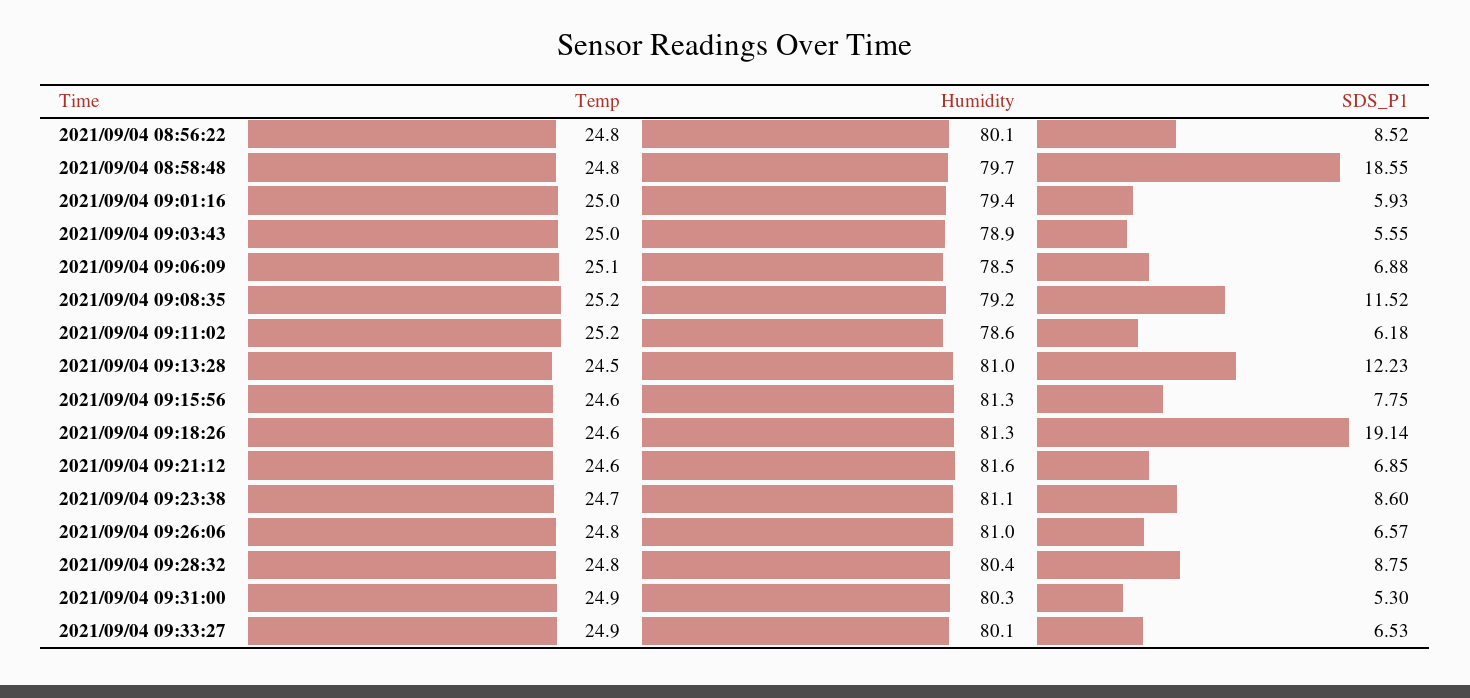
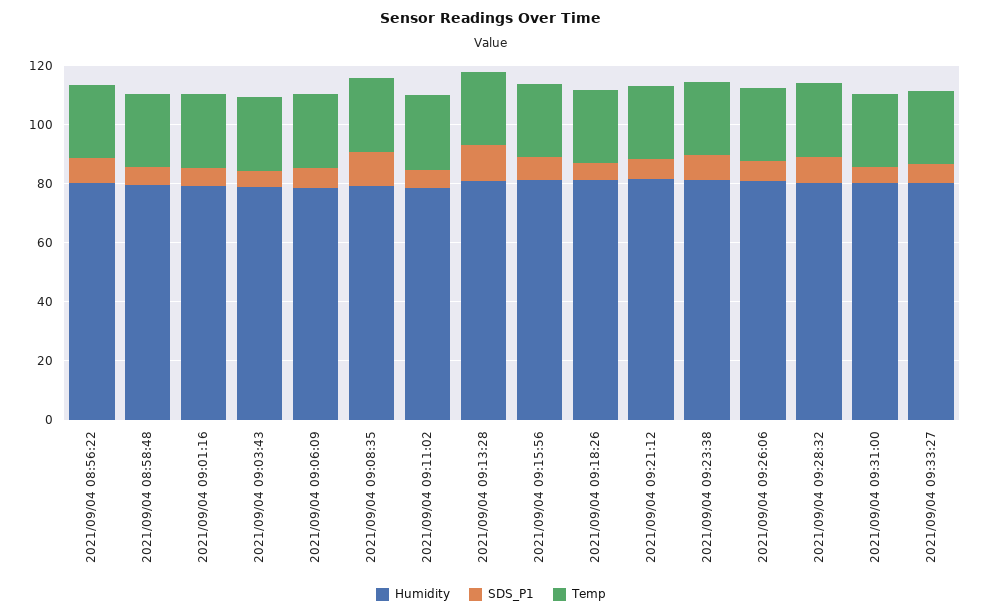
  {
    "Temp": {
      "2021/09/04 08:56:22": 24.8,
      "2021/09/04 08:58:48": 24.8,
      "2021/09/04 09:01:16": 25,
      "2021/09/04 09:03:43": 25,
      "2021/09/04 09:06:09": 25.1,
      "2021/09/04 09:08:35": 25.2,
      "2021/09/04 09:11:02": 25.2,
      "2021/09/04 09:13:28": 24.5,
      "2021/09/04 09:15:56": 24.6,
      "2021/09/04 09:18:26": 24.6,
      "2021/09/04 09:21:12": 24.6,
      "2021/09/04 09:23:38": 24.7,
      "2021/09/04 09:26:06": 24.8,
      "2021/09/04 09:28:32": 24.8,
      "2021/09/04 09:31:00": 24.9,
      "2021/09/04 09:33:27": 24.9
    },
    "Humidity": {
      "2021/09/04 08:56:22": 80.1,
      "2021/09/04 08:58:48": 79.7,
      "2021/09/04 09:01:16": 79.4,
      "2021/09/04 09:03:43": 78.9,
      "2021/09/04 09:06:09": 78.5,
      "2021/09/04 09:08:35": 79.2,
      "2021/09/04 09:11:02": 78.6,
      "2021/09/04 09:13:28": 81,
      "2021/09/04 09:15:56": 81.3,
      "2021/09/04 09:18:26": 81.3,
      "2021/09/04 09:21:12": 81.6,
      "2021/09/04 09:23:38": 81.1,
      "2021/09/04 09:26:06": 81,
      "2021/09/04 09:28:32": 80.4,
      "2021/09/04 09:31:00": 80.3,
      "2021/09/04 09:33:27": 80.1
    },
    "SDS_P1": {
      "2021/09/04 08:56:22": 8.52,
-     "2021/09/04 08:58:48": 18.55,
+     "2021/09/04 08:58:48": 5,
      "2021/09/04 09:01:16": 5.93,
      "2021/09/04 09:03:43": 5.55,
      "2021/09/04 09:06:09": 6.88,
      "2021/09/04 09:08:35": 11.52,
      "2021/09/04 09:11:02": 6.18,
      "2021/09/04 09:13:28": 12.23,
      "2021/09/04 09:15:56": 7.75,
-     "2021/09/04 09:18:26": 19.14,
+     "2021/09/04 09:18:26": 5,
      "2021/09/04 09:21:12": 6.85,
      "2021/09/04 09:23:38": 8.6,
      "2021/09/04 09:26:06": 6.57,
      "2021/09/04 09:28:32": 8.75,
      "2021/09/04 09:31:00": 5.3,
      "2021/09/04 09:33:27": 6.53
    }
  }

